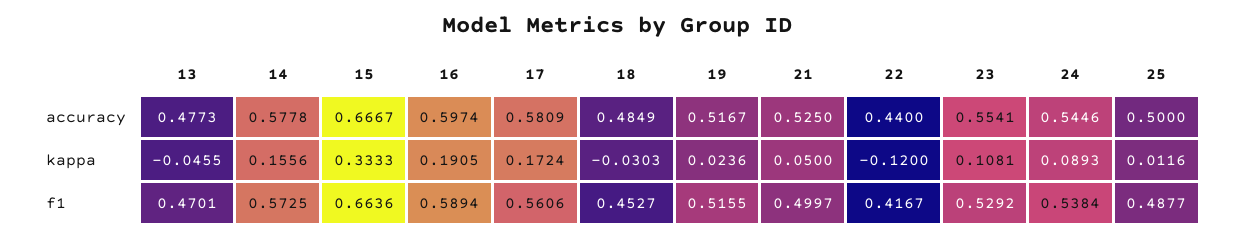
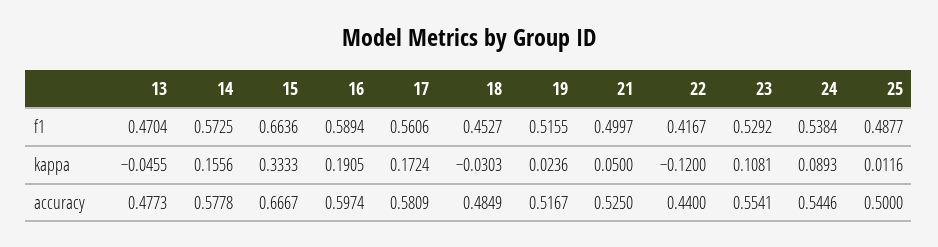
  {
    "13": {
      "accuracy": 0.4773,
      "kappa": -0.0455,
-     "f1": 0.4701
+     "f1": 0.4704
    },
    "14": {
      "accuracy": 0.5778,
      "kappa": 0.1556,
      "f1": 0.5725
    },
    "15": {
      "accuracy": 0.6667,
      "kappa": 0.3333,
      "f1": 0.6636
    },
    "16": {
      "accuracy": 0.5974,
      "kappa": 0.1905,
      "f1": 0.5894
    },
    "17": {
      "accuracy": 0.5809,
      "kappa": 0.1724,
      "f1": 0.5606
    },
    "18": {
      "accuracy": 0.4849,
      "kappa": -0.0303,
      "f1": 0.4527
    },
    "19": {
      "accuracy": 0.5167,
      "kappa": 0.0236,
      "f1": 0.5155
    },
    "21": {
      "accuracy": 0.525,
      "kappa": 0.05,
      "f1": 0.4997
    },
    "22": {
      "accuracy": 0.44,
      "kappa": -0.12,
      "f1": 0.4167
    },
    "23": {
      "accuracy": 0.5541,
      "kappa": 0.1081,
      "f1": 0.5292
    },
    "24": {
      "accuracy": 0.5446,
      "kappa": 0.0893,
      "f1": 0.5384
    },
    "25": {
      "accuracy": 0.5,
      "kappa": 0.0116,
      "f1": 0.4877
    }
  }

